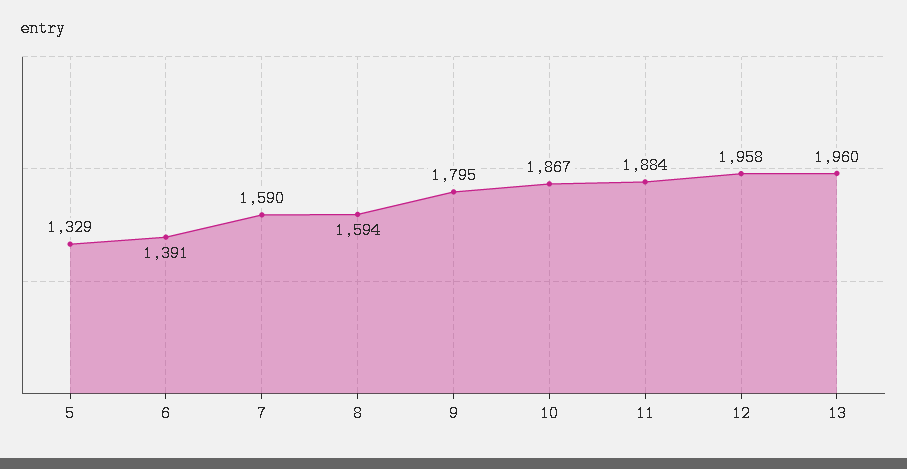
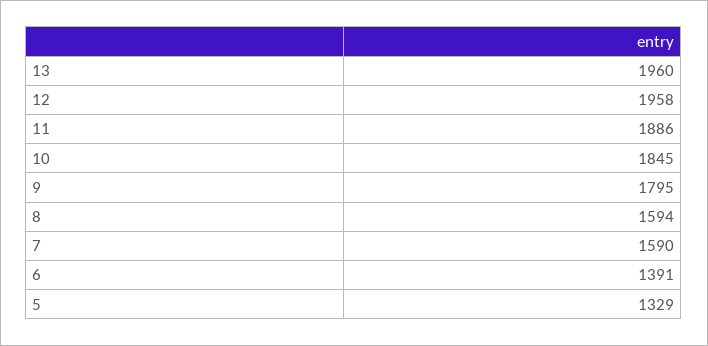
  {
    "5": 1329,
    "6": 1391,
    "7": 1590,
    "8": 1594,
    "9": 1795,
-   "10": 1867,
+   "10": 1845,
-   "11": 1884,
+   "11": 1886,
    "12": 1958,
    "13": 1960
  }

